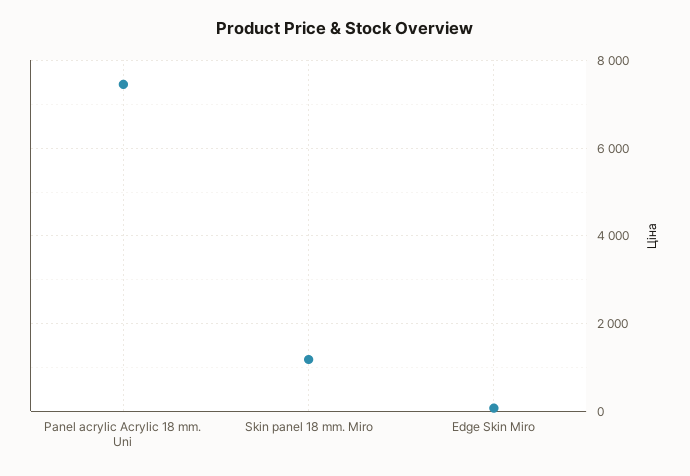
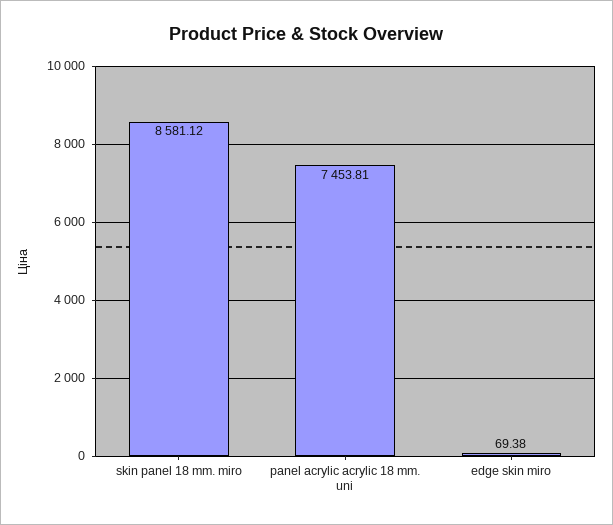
  {
    "Panel acrylic Acrylic 18 mm. Uni": 7453.81,
-   "Skin panel 18 mm. Miro": 1200,
+   "Skin panel 18 mm. Miro": 8581.12,
    "Edge Skin Miro": 69.38
  }

